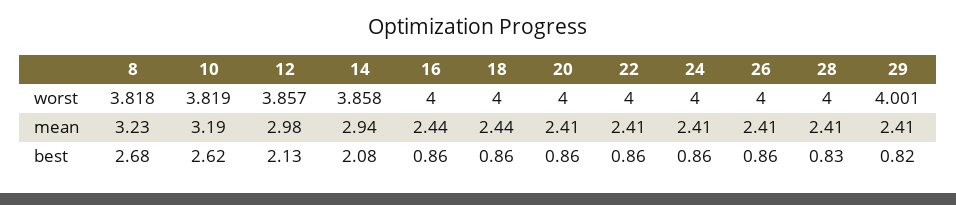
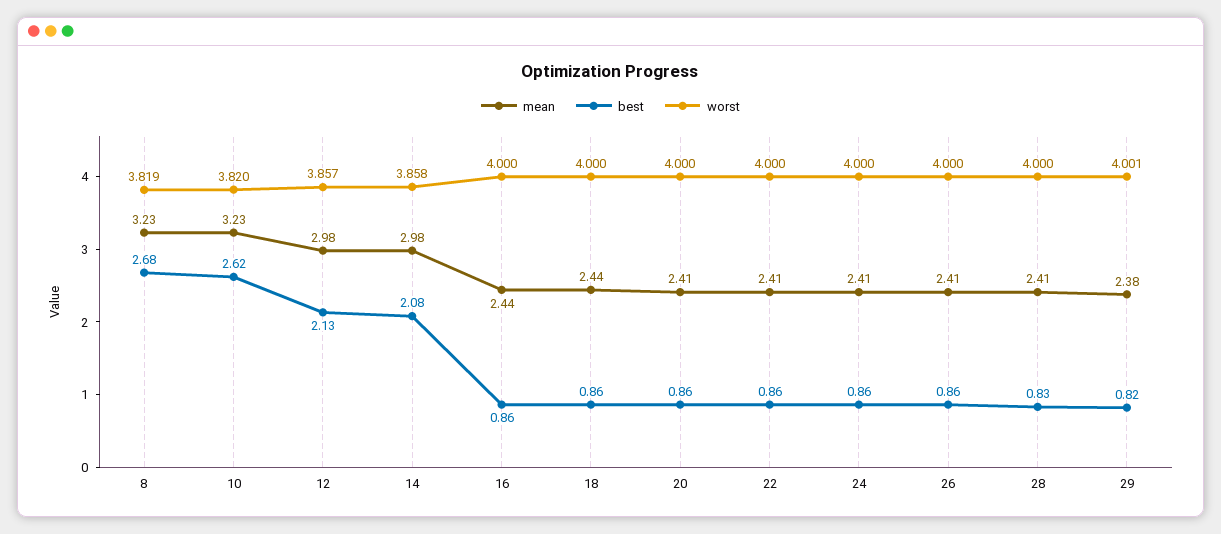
  {
    "worst": {
-     "8": 3.818,
+     "8": 3.819,
-     "10": 3.819,
+     "10": 3.82,
      "12": 3.857,
      "14": 3.858,
      "16": 4,
      "18": 4,
      "20": 4,
      "22": 4,
      "24": 4,
      "26": 4,
      "28": 4,
      "29": 4.001
    },
    "mean": {
      "8": 3.23,
-     "10": 3.19,
+     "10": 3.23,
      "12": 2.98,
-     "14": 2.94,
+     "14": 2.98,
      "16": 2.44,
      "18": 2.44,
      "20": 2.41,
      "22": 2.41,
      "24": 2.41,
      "26": 2.41,
      "28": 2.41,
-     "29": 2.41
+     "29": 2.38
    },
    "best": {
      "8": 2.68,
      "10": 2.62,
      "12": 2.13,
      "14": 2.08,
      "16": 0.86,
      "18": 0.86,
      "20": 0.86,
      "22": 0.86,
      "24": 0.86,
      "26": 0.86,
      "28": 0.83,
      "29": 0.82
    }
  }

